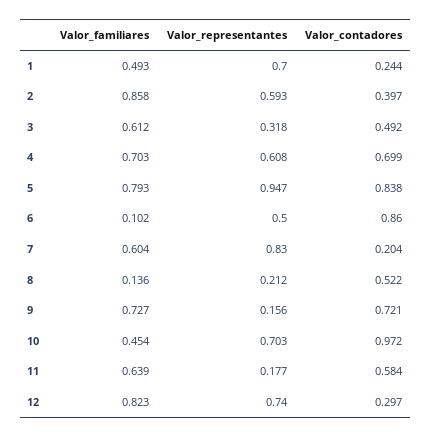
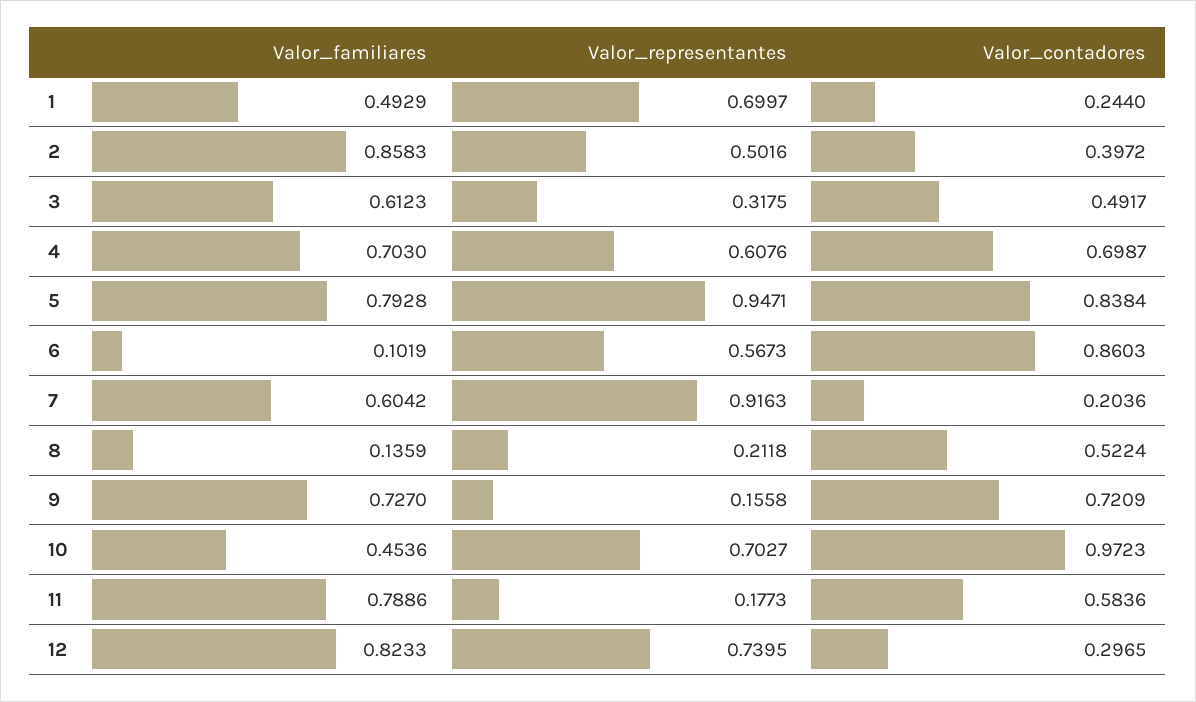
  {
    "Valor_familiares": {
      "1": 0.4929,
      "2": 0.8583,
      "3": 0.6123,
      "4": 0.703,
      "5": 0.7928,
      "6": 0.1019,
      "7": 0.6042,
      "8": 0.1359,
      "9": 0.727,
      "10": 0.4536,
-     "11": 0.639,
+     "11": 0.7886,
      "12": 0.8233
    },
    "Valor_representantes": {
      "1": 0.6997,
-     "2": 0.593,
+     "2": 0.5016,
      "3": 0.3175,
      "4": 0.6076,
      "5": 0.9471,
-     "6": 0.5,
+     "6": 0.5673,
-     "7": 0.83,
+     "7": 0.9163,
      "8": 0.2118,
      "9": 0.1558,
      "10": 0.7027,
      "11": 0.1773,
      "12": 0.7395
    },
    "Valor_contadores": {
      "1": 0.244,
      "2": 0.3972,
      "3": 0.4917,
      "4": 0.6987,
      "5": 0.8384,
      "6": 0.8603,
      "7": 0.2036,
      "8": 0.5224,
      "9": 0.7209,
      "10": 0.9723,
      "11": 0.5836,
      "12": 0.2965
    }
  }

